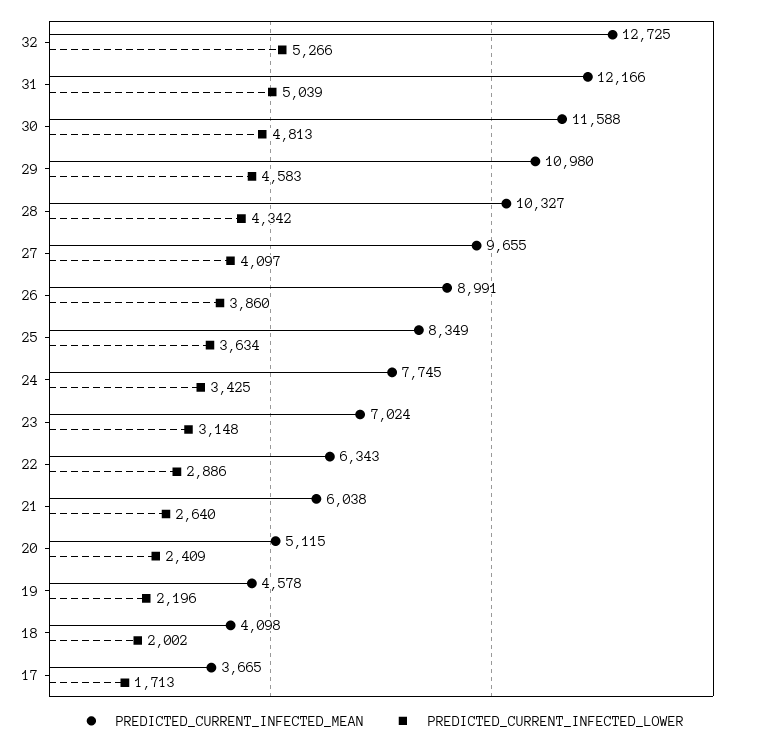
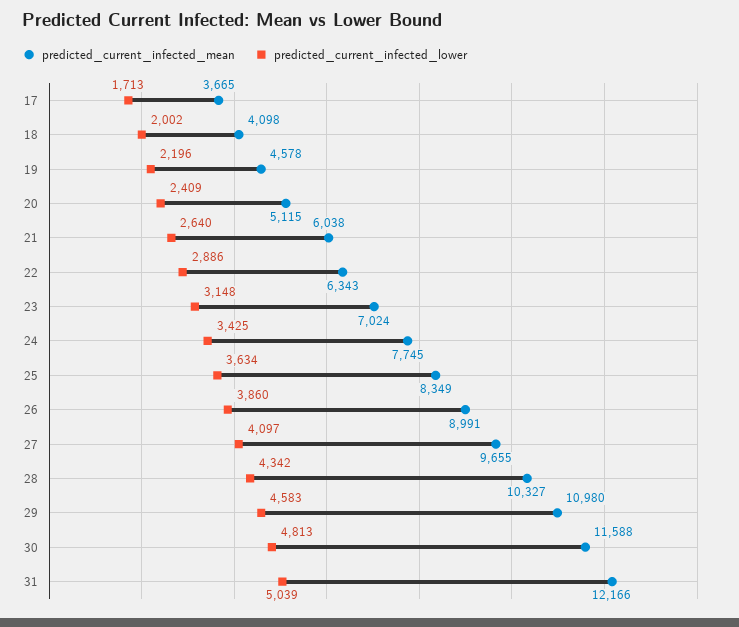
  {
    "PREDICTED_CURRENT_INFECTED_MEAN": {
-     "32": 12725,
      "31": 12166,
      "30": 11588,
      "29": 10980,
      "28": 10327,
      "27": 9655,
      "26": 8991,
      "25": 8349,
      "24": 7745,
      "23": 7024,
      "22": 6343,
      "21": 6038,
      "20": 5115,
      "19": 4578,
      "18": 4098,
      "17": 3665
    },
    "PREDICTED_CURRENT_INFECTED_LOWER": {
-     "32": 5266,
      "31": 5039,
      "30": 4813,
      "29": 4583,
      "28": 4342,
      "27": 4097,
      "26": 3860,
      "25": 3634,
      "24": 3425,
      "23": 3148,
      "22": 2886,
      "21": 2640,
      "20": 2409,
      "19": 2196,
      "18": 2002,
      "17": 1713
    }
  }

